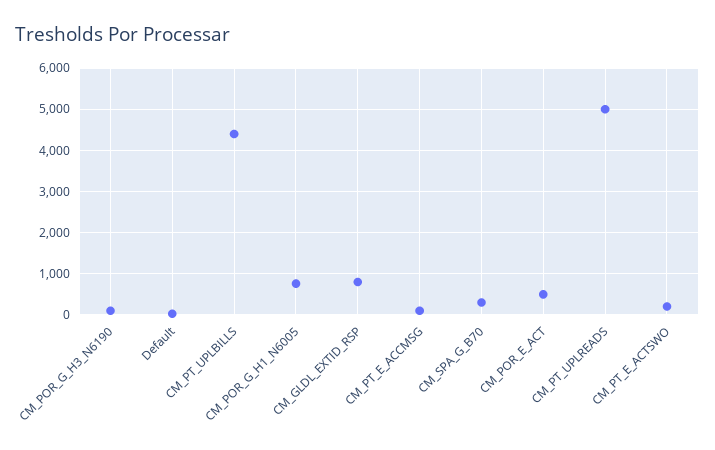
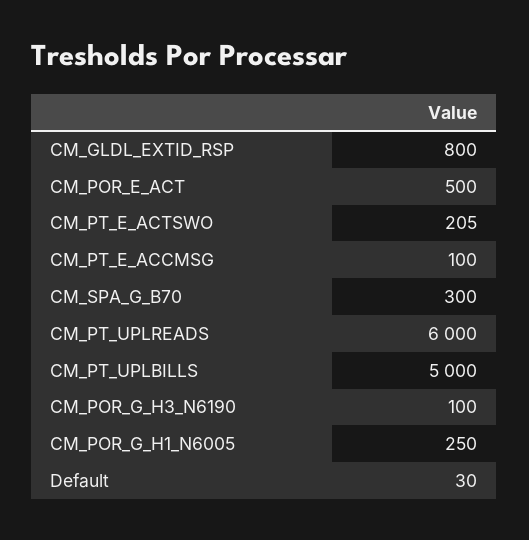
  {
    "CM_POR_G_H3_N6190": 100,
    "Default": 30,
-   "CM_PT_UPLBILLS": 4400,
+   "CM_PT_UPLBILLS": 5000,
-   "CM_POR_G_H1_N6005": 800,
+   "CM_POR_G_H1_N6005": 250,
    "CM_GLDL_EXTID_RSP": 800,
    "CM_PT_E_ACCMSG": 100,
    "CM_SPA_G_B70": 300,
    "CM_POR_E_ACT": 500,
-   "CM_PT_UPLREADS": 5000,
+   "CM_PT_UPLREADS": 6000,
    "CM_PT_E_ACTSWO": 205
  }

